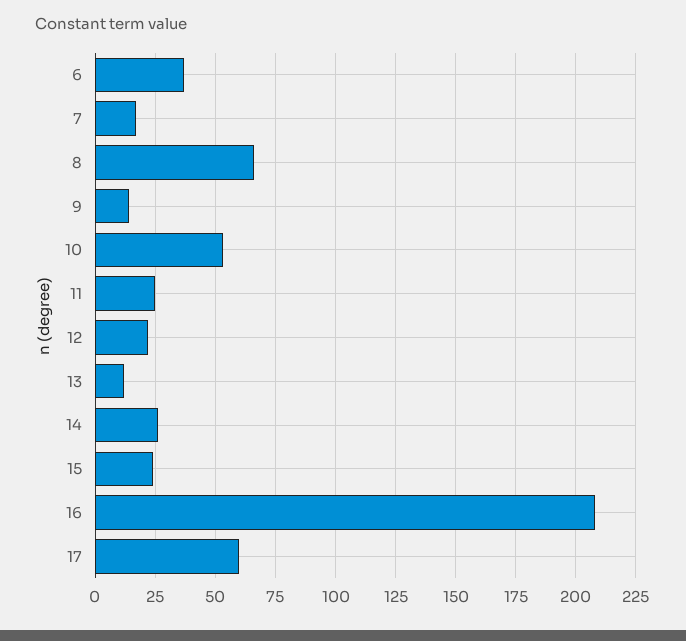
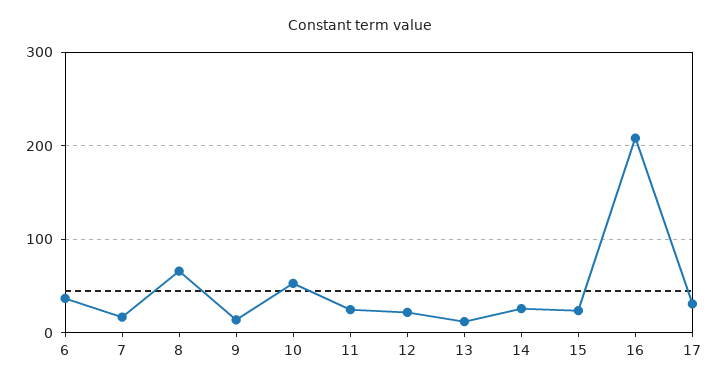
  {
    "6": 35,
    "7": 15,
    "8": 65,
    "9": 15,
    "10": 55,
    "11": 25,
    "12": 20,
    "13": 10,
    "14": 25,
    "15": 25,
    "16": 210,
-   "17": 60
+   "17": 30
  }

